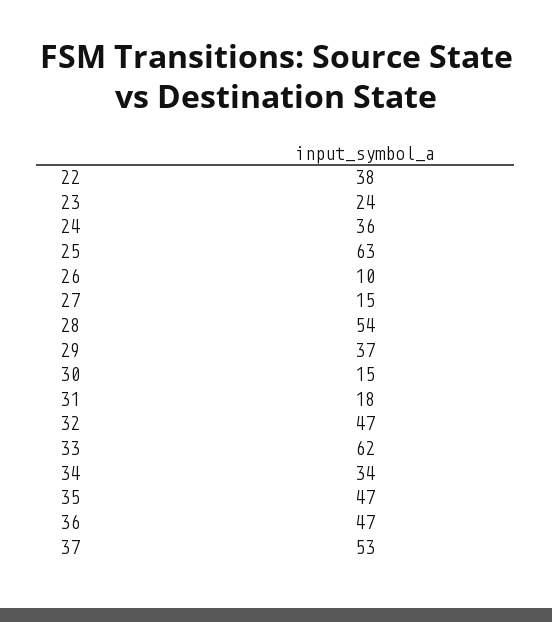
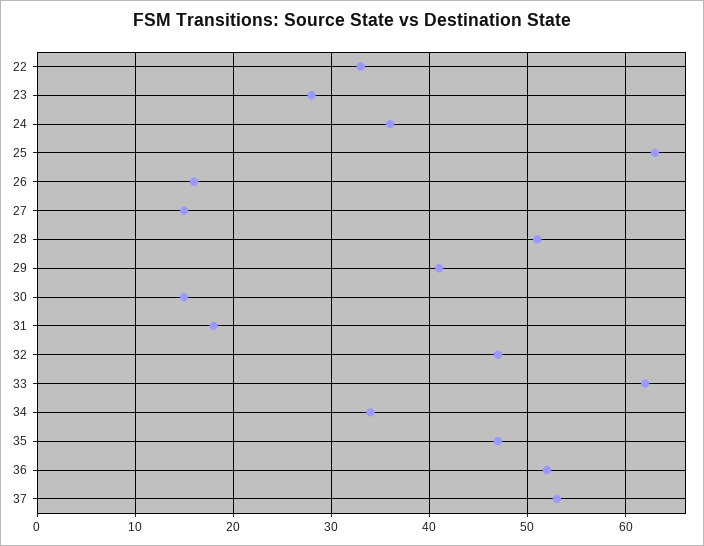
  {
-   "22": 38,
+   "22": 33,
-   "23": 24,
+   "23": 28,
    "24": 36,
    "25": 63,
-   "26": 10,
+   "26": 16,
    "27": 15,
-   "28": 54,
+   "28": 51,
-   "29": 37,
+   "29": 41,
    "30": 15,
    "31": 18,
    "32": 47,
    "33": 62,
    "34": 34,
    "35": 47,
-   "36": 47,
+   "36": 52,
    "37": 53
  }

